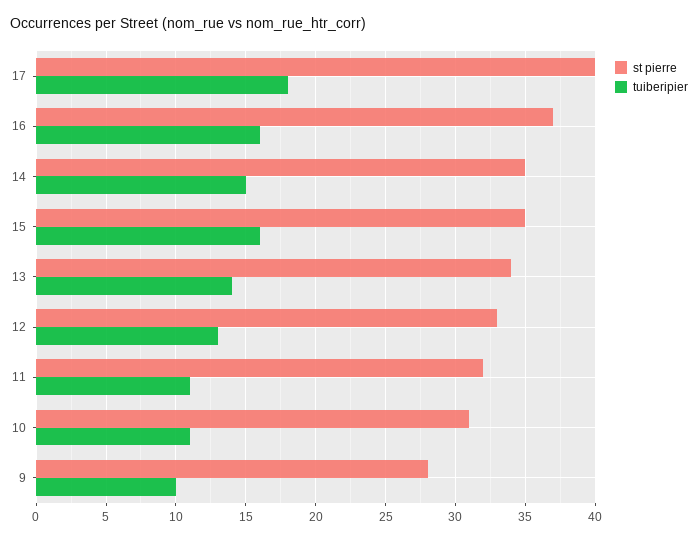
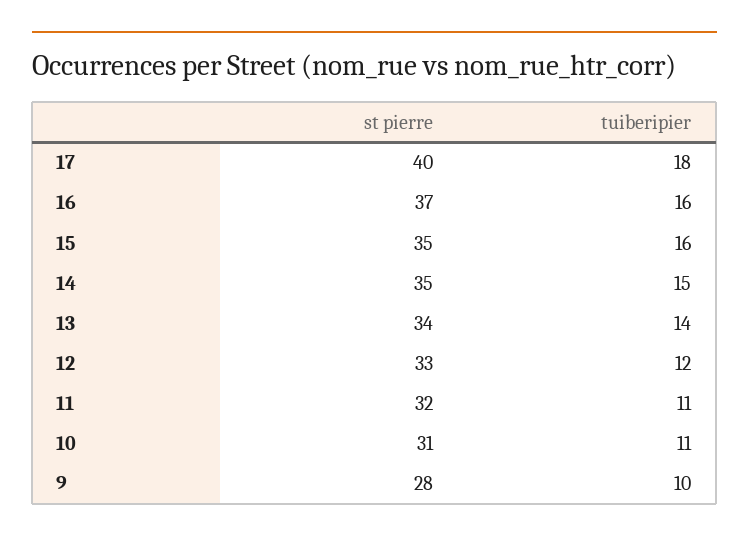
  {
    "st pierre": {
      "17": 40,
      "16": 37,
      "14": 35,
      "15": 35,
      "13": 34,
      "12": 33,
      "11": 32,
      "10": 31,
      "9": 28
    },
    "tuiberipier": {
      "17": 18,
      "16": 16,
      "14": 15,
      "15": 16,
      "13": 14,
-     "12": 13,
+     "12": 12,
      "11": 11,
      "10": 11,
      "9": 10
    }
  }

